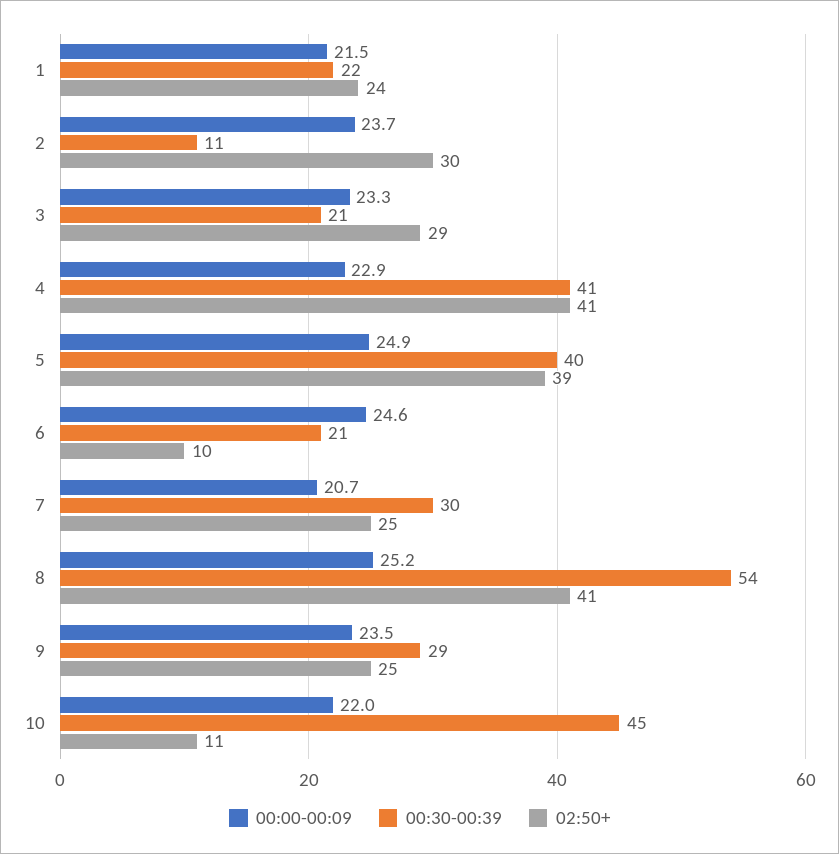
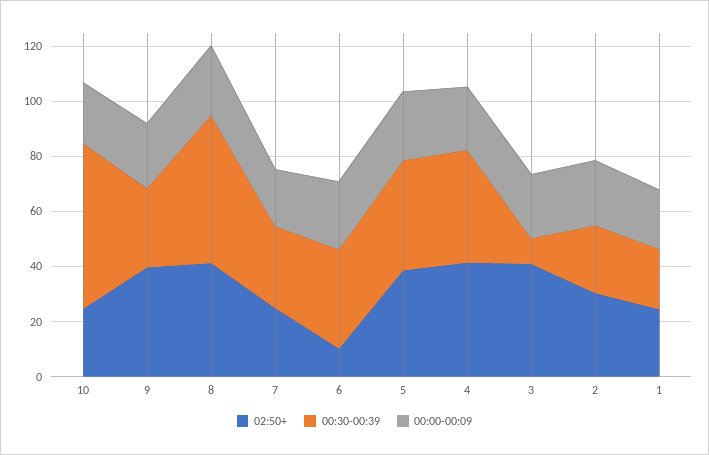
  {
    "00:00-00:09": {
      "1": 21.5,
      "2": 23.7,
      "3": 23.3,
      "4": 22.9,
      "5": 24.9,
      "6": 24.6,
      "7": 20.7,
      "8": 25.2,
      "9": 23.5,
      "10": 22
    },
    "00:30-00:39": {
      "1": 22,
-     "2": 11,
+     "2": 25,
-     "3": 21,
+     "3": 10,
      "4": 41,
      "5": 40,
-     "6": 21,
+     "6": 35,
      "7": 30,
      "8": 54,
      "9": 29,
-     "10": 45
+     "10": 60
    },
    "02:50+": {
      "1": 24,
      "2": 30,
-     "3": 29,
+     "3": 40,
      "4": 41,
      "5": 39,
      "6": 10,
      "7": 25,
      "8": 41,
-     "9": 25,
+     "9": 40,
-     "10": 11
+     "10": 25
    }
  }

